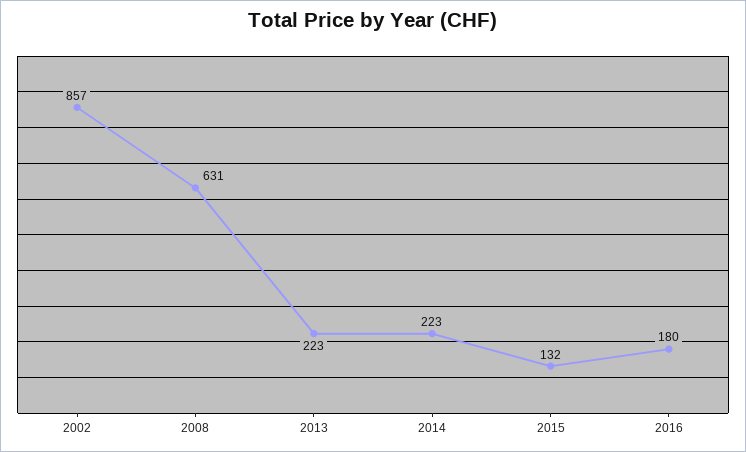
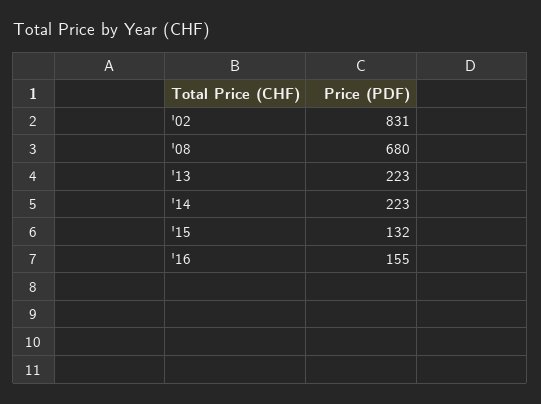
  {
-   "2002": 857,
+   "2002": 831,
-   "2008": 631,
+   "2008": 680,
    "2013": 223,
    "2014": 223,
    "2015": 132,
-   "2016": 180
+   "2016": 155
  }

